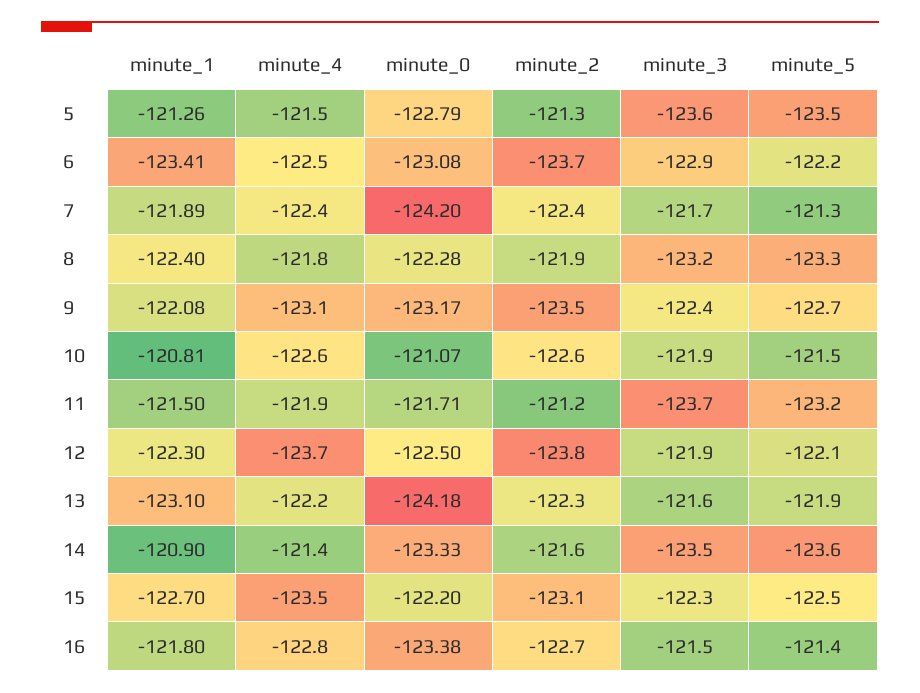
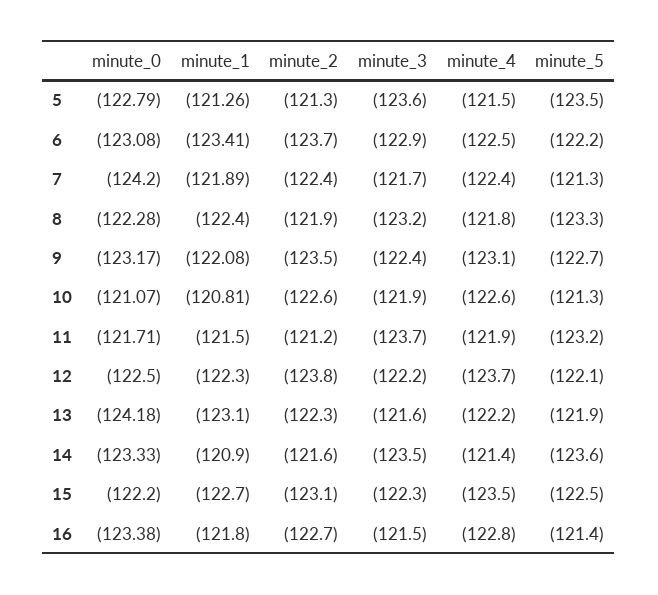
  {
    "minute_1": {
      "5": -121.26,
      "6": -123.41,
      "7": -121.89,
      "8": -122.4,
      "9": -122.08,
      "10": -120.81,
      "11": -121.5,
      "12": -122.3,
      "13": -123.1,
      "14": -120.9,
      "15": -122.7,
      "16": -121.8
    },
    "minute_4": {
      "5": -121.5,
      "6": -122.5,
      "7": -122.4,
      "8": -121.8,
      "9": -123.1,
      "10": -122.6,
      "11": -121.9,
      "12": -123.7,
      "13": -122.2,
      "14": -121.4,
      "15": -123.5,
      "16": -122.8
    },
    "minute_0": {
      "5": -122.79,
      "6": -123.08,
      "7": -124.2,
      "8": -122.28,
      "9": -123.17,
      "10": -121.07,
      "11": -121.71,
      "12": -122.5,
      "13": -124.18,
      "14": -123.33,
      "15": -122.2,
      "16": -123.38
    },
    "minute_2": {
      "5": -121.3,
      "6": -123.7,
      "7": -122.4,
      "8": -121.9,
      "9": -123.5,
      "10": -122.6,
      "11": -121.2,
      "12": -123.8,
      "13": -122.3,
      "14": -121.6,
      "15": -123.1,
      "16": -122.7
    },
    "minute_3": {
      "5": -123.6,
      "6": -122.9,
      "7": -121.7,
      "8": -123.2,
      "9": -122.4,
      "10": -121.9,
      "11": -123.7,
-     "12": -121.9,
+     "12": -122.2,
      "13": -121.6,
      "14": -123.5,
      "15": -122.3,
      "16": -121.5
    },
    "minute_5": {
      "5": -123.5,
      "6": -122.2,
      "7": -121.3,
      "8": -123.3,
      "9": -122.7,
-     "10": -121.5,
+     "10": -121.3,
      "11": -123.2,
      "12": -122.1,
      "13": -121.9,
      "14": -123.6,
      "15": -122.5,
      "16": -121.4
    }
  }

